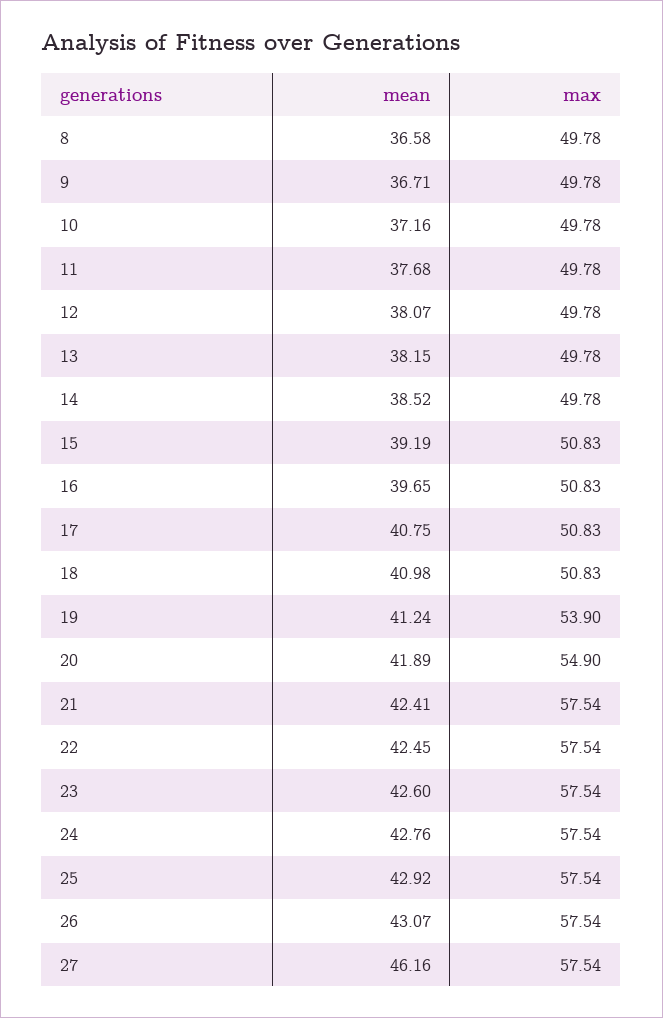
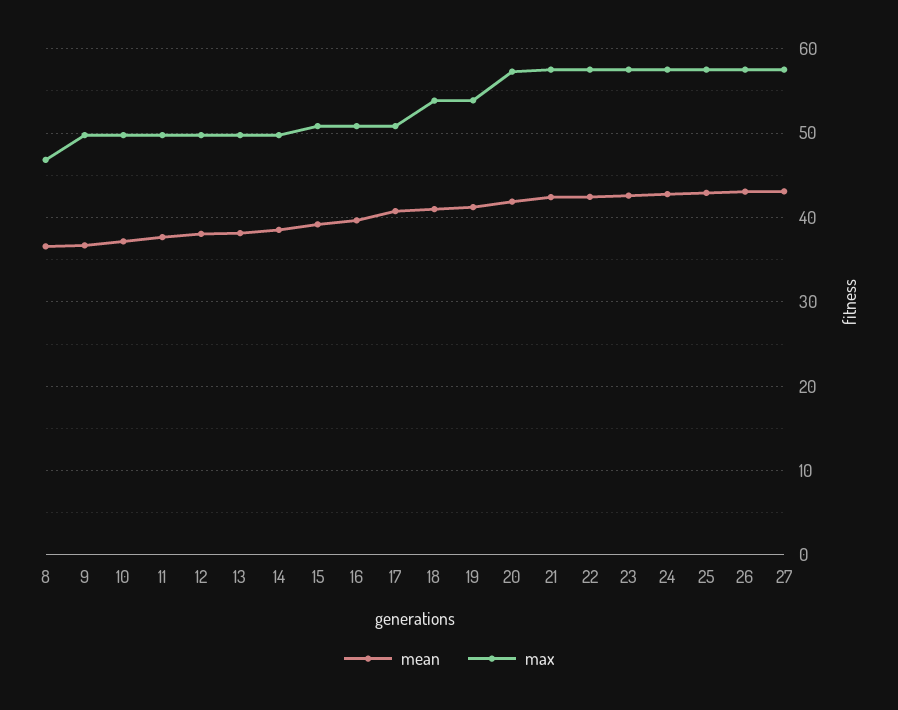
  {
    "mean": {
      "8": 36.58,
      "9": 36.71,
      "10": 37.16,
      "11": 37.68,
      "12": 38.07,
      "13": 38.15,
      "14": 38.52,
      "15": 39.19,
      "16": 39.65,
      "17": 40.75,
      "18": 40.98,
      "19": 41.24,
      "20": 41.89,
      "21": 42.41,
      "22": 42.45,
      "23": 42.6,
      "24": 42.76,
      "25": 42.92,
      "26": 43.07,
-     "27": 46.16
+     "27": 43
    },
    "max": {
-     "8": 49.78,
+     "8": 47,
      "9": 49.78,
      "10": 49.78,
      "11": 49.78,
      "12": 49.78,
      "13": 49.78,
      "14": 49.78,
      "15": 50.83,
      "16": 50.83,
      "17": 50.83,
-     "18": 50.83,
+     "18": 54,
      "19": 53.9,
-     "20": 54.9,
+     "20": 57,
      "21": 57.54,
      "22": 57.54,
      "23": 57.54,
      "24": 57.54,
      "25": 57.54,
      "26": 57.54,
      "27": 57.54
    }
  }

